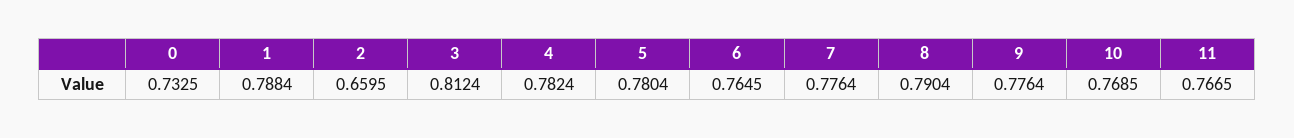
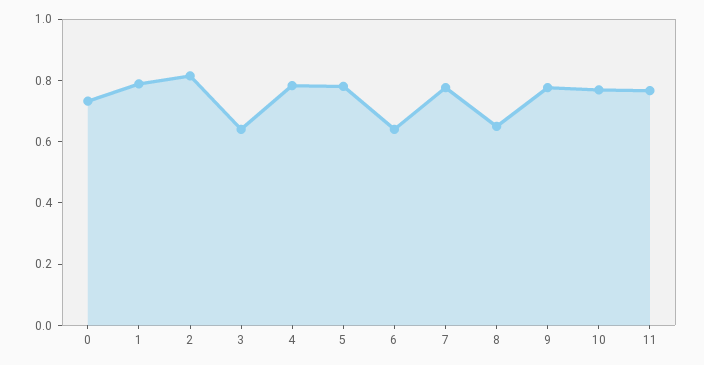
  {
    "0": 0.7325,
    "1": 0.7884,
-   "2": 0.6595,
+   "2": 0.8,
-   "3": 0.8124,
+   "3": 0.65,
    "4": 0.7824,
    "5": 0.7804,
-   "6": 0.7645,
+   "6": 0.65,
    "7": 0.7764,
-   "8": 0.7904,
+   "8": 0.65,
    "9": 0.7764,
    "10": 0.7685,
    "11": 0.7665
  }

